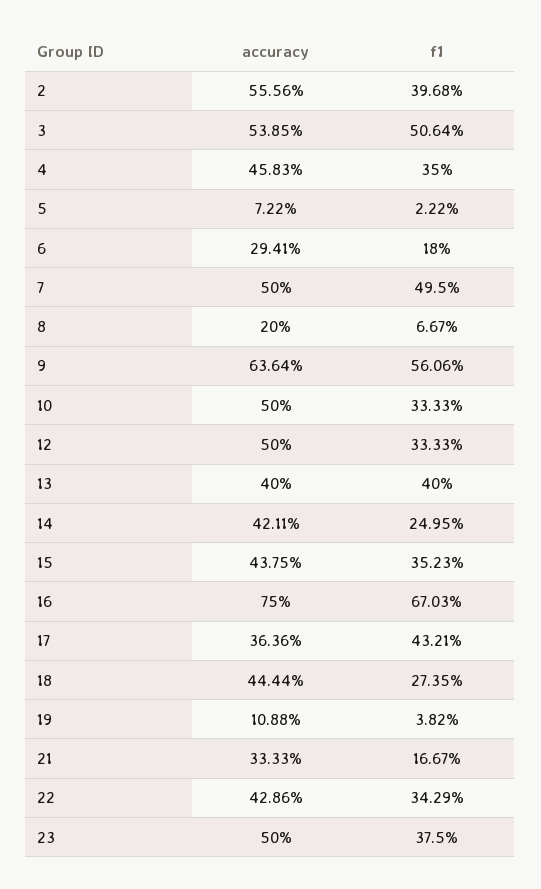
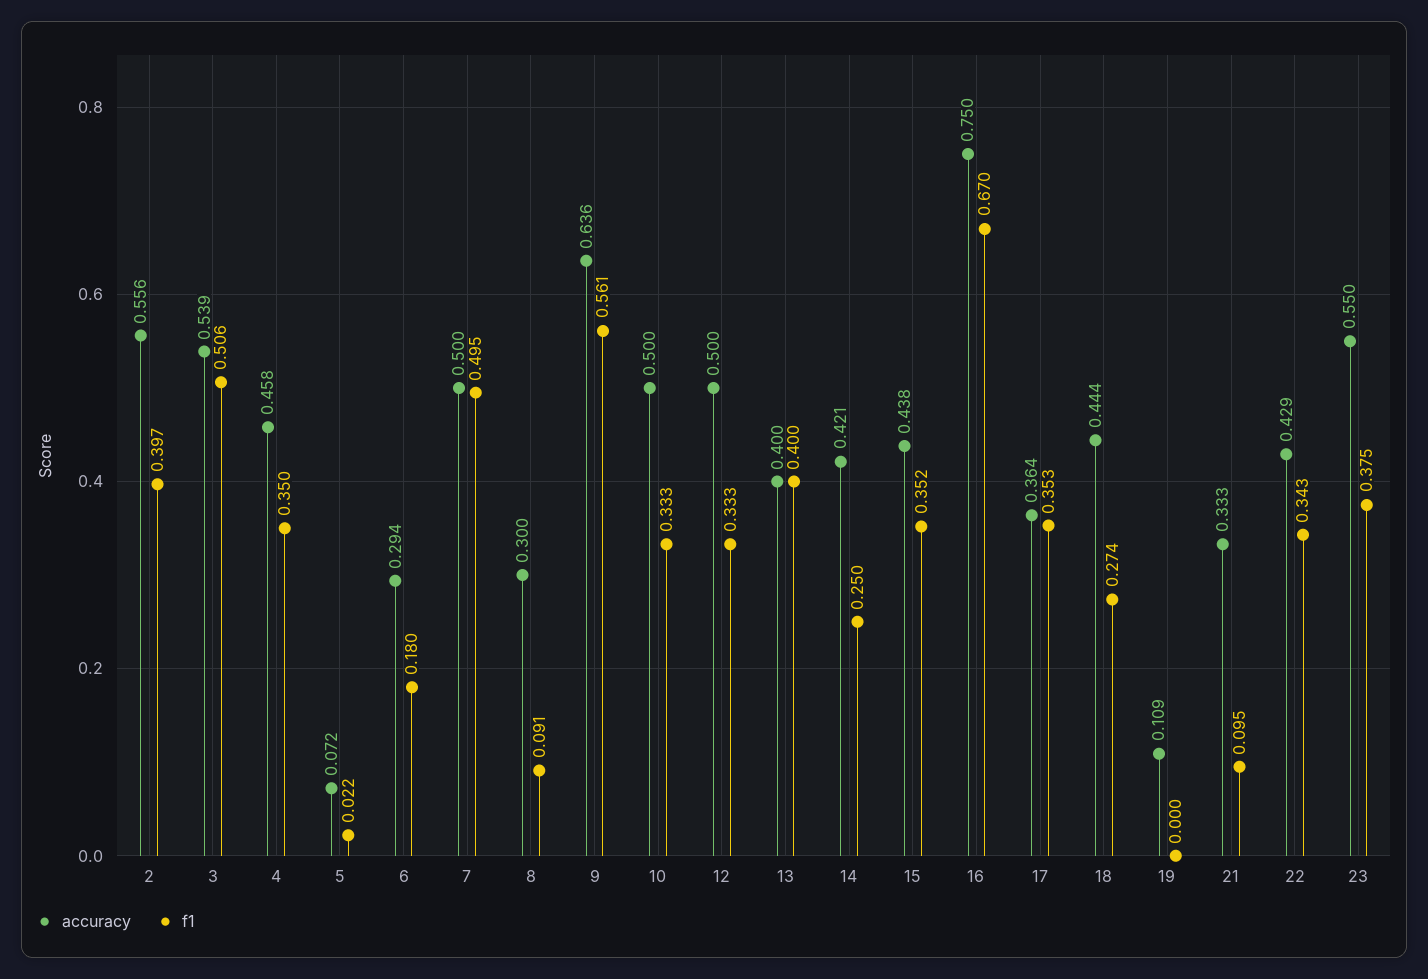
  {
    "accuracy": {
      "2": 0.5556,
      "3": 0.5385,
      "4": 0.4583,
      "5": 0.0722,
      "6": 0.2941,
      "7": 0.5,
-     "8": 0.2,
+     "8": 0.3,
      "9": 0.6364,
      "10": 0.5,
      "12": 0.5,
      "13": 0.4,
      "14": 0.4211,
      "15": 0.4375,
      "16": 0.75,
      "17": 0.3636,
      "18": 0.4444,
      "19": 0.1088,
      "21": 0.3333,
      "22": 0.4286,
-     "23": 0.5
+     "23": 0.55
    },
    "f1": {
      "2": 0.3968,
      "3": 0.5064,
      "4": 0.35,
      "5": 0.0222,
      "6": 0.18,
      "7": 0.495,
-     "8": 0.0667,
+     "8": 0.091,
      "9": 0.5606,
      "10": 0.3333,
      "12": 0.3333,
      "13": 0.4,
      "14": 0.2495,
      "15": 0.3523,
      "16": 0.6703,
-     "17": 0.4321,
+     "17": 0.353,
      "18": 0.2735,
-     "19": 0.0382,
+     "19": 0,
-     "21": 0.1667,
+     "21": 0.095,
      "22": 0.3429,
      "23": 0.375
    }
  }

